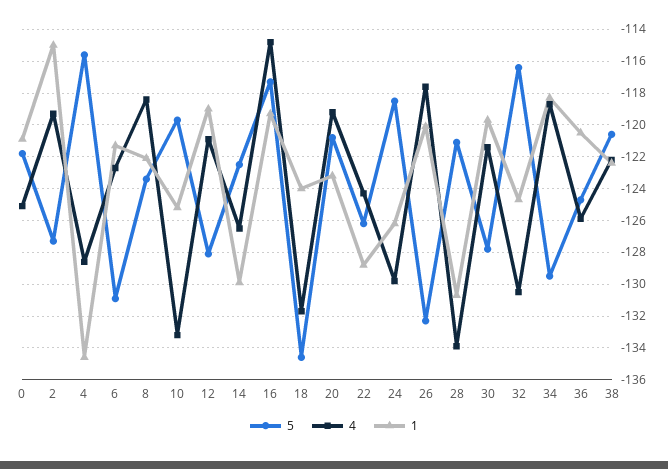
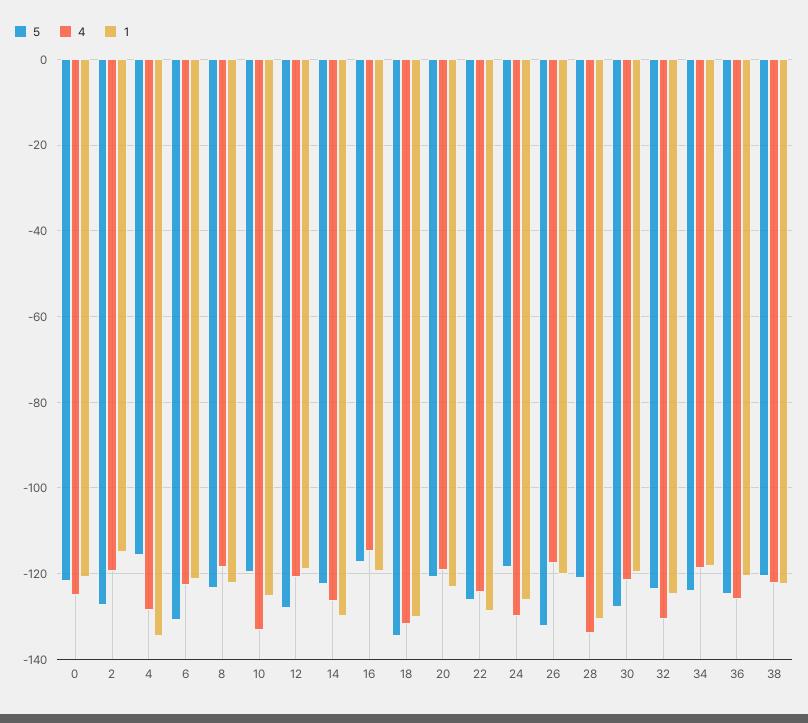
  {
    "5": {
      "0": -122,
      "2": -127.5,
      "4": -115.5,
      "6": -131,
      "8": -123.5,
      "10": -119.5,
      "12": -128,
      "14": -122.5,
      "16": -117.5,
      "18": -134.5,
      "20": -121,
      "22": -126,
      "24": -118.5,
      "26": -132.5,
      "28": -121,
      "30": -128,
-     "32": -116.5,
+     "32": -124,
-     "34": -129.5,
+     "34": -124,
      "36": -124.5,
      "38": -120.5
    },
    "4": {
      "0": -125,
      "2": -119.5,
      "4": -128.5,
      "6": -122.5,
      "8": -118.5,
      "10": -133,
      "12": -121,
      "14": -126.5,
      "16": -115,
      "18": -131.5,
      "20": -119,
      "22": -124.5,
      "24": -130,
      "26": -117.5,
      "28": -134,
      "30": -121.5,
      "32": -130.5,
      "34": -118.5,
      "36": -126,
      "38": -122
    },
    "1": {
      "0": -121,
      "2": -115,
      "4": -134.5,
      "6": -121.5,
      "8": -122,
      "10": -125,
      "12": -119,
      "14": -130,
      "16": -119.5,
-     "18": -124,
+     "18": -130,
      "20": -123,
      "22": -129,
      "24": -126,
      "26": -120,
      "28": -130.5,
      "30": -119.5,
      "32": -124.5,
      "34": -118.5,
      "36": -120.5,
      "38": -122.5
    }
  }

